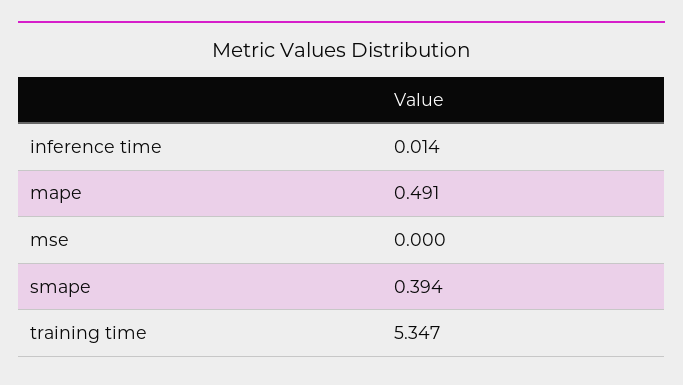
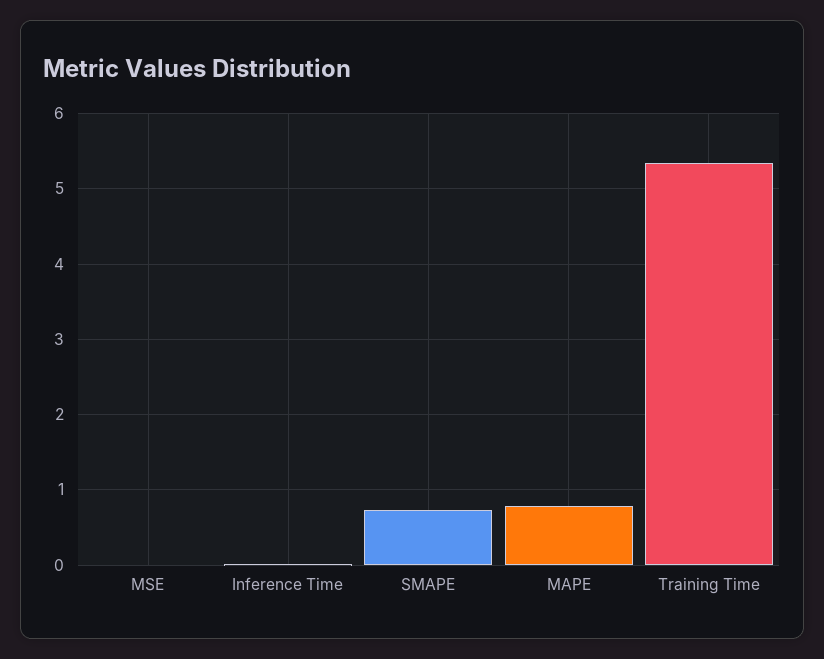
  {
    "inference time": 0.014,
-   "mape": 0.491,
+   "mape": 0.8,
    "mse": 0,
-   "smape": 0.394,
+   "smape": 0.7,
    "training time": 5.347
  }

